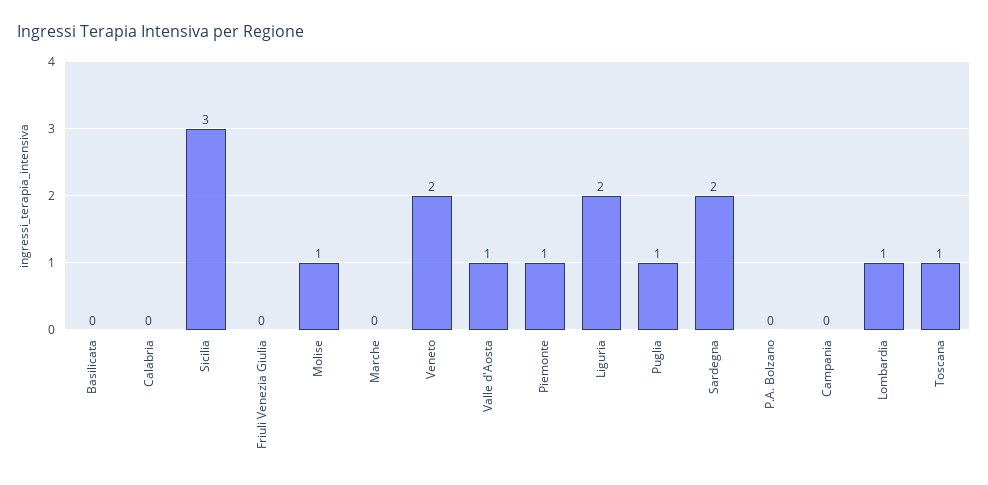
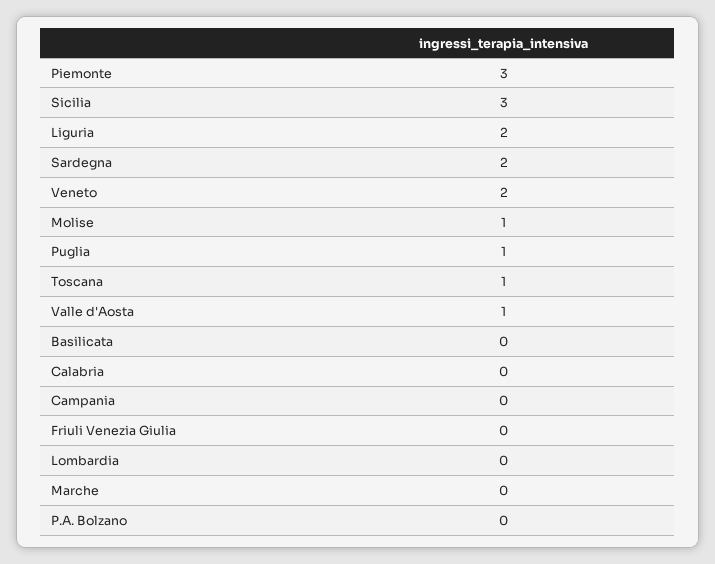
  {
    "Basilicata": 0,
    "Calabria": 0,
    "Sicilia": 3,
    "Friuli Venezia Giulia": 0,
    "Molise": 1,
    "Marche": 0,
    "Veneto": 2,
    "Valle d'Aosta": 1,
-   "Piemonte": 1,
+   "Piemonte": 3,
    "Liguria": 2,
    "Puglia": 1,
    "Sardegna": 2,
    "P.A. Bolzano": 0,
    "Campania": 0,
-   "Lombardia": 1,
+   "Lombardia": 0,
    "Toscana": 1
  }

